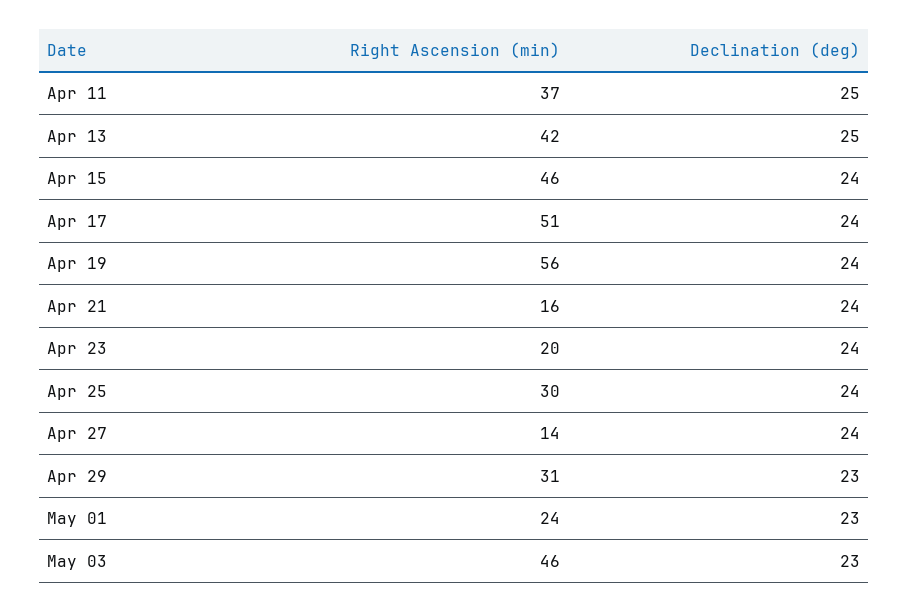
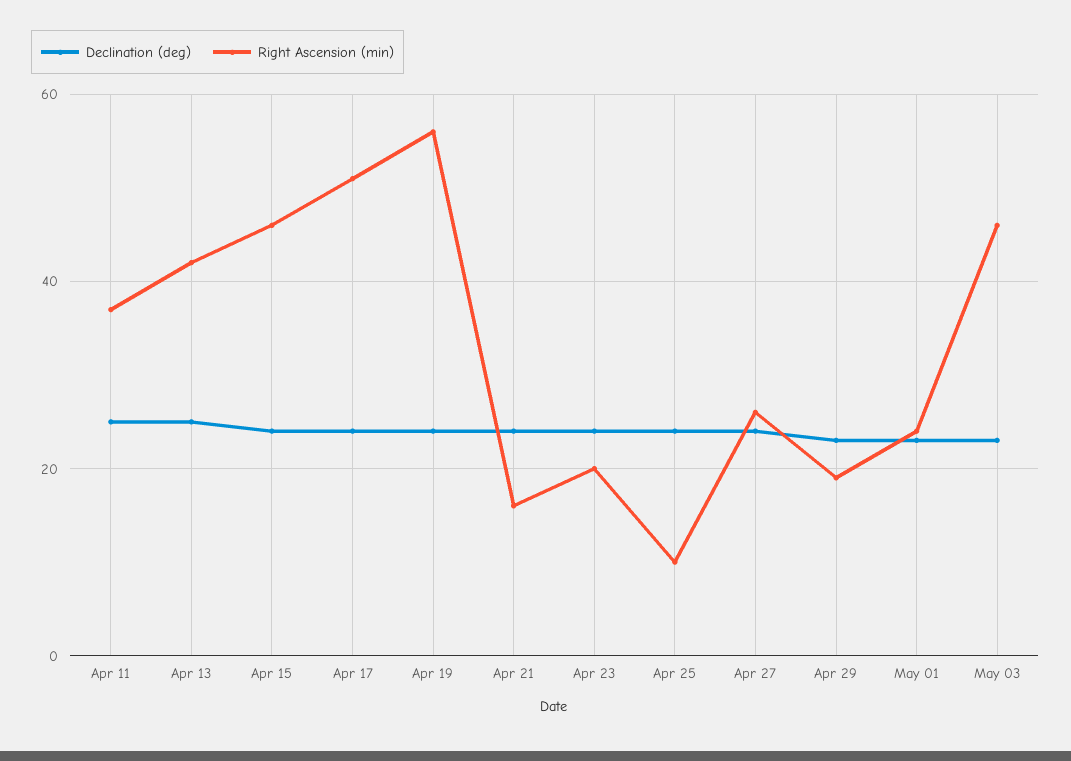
  {
    "Right Ascension (min)": {
      "Apr 11": 37,
      "Apr 13": 42,
      "Apr 15": 46,
      "Apr 17": 51,
      "Apr 19": 56,
      "Apr 21": 16,
      "Apr 23": 20,
-     "Apr 25": 30,
+     "Apr 25": 10,
-     "Apr 27": 14,
+     "Apr 27": 25,
-     "Apr 29": 31,
+     "Apr 29": 20,
      "May 01": 24,
      "May 03": 46
    },
    "Declination (deg)": {
      "Apr 11": 25,
      "Apr 13": 25,
      "Apr 15": 24,
      "Apr 17": 24,
      "Apr 19": 24,
      "Apr 21": 24,
      "Apr 23": 24,
      "Apr 25": 24,
      "Apr 27": 24,
      "Apr 29": 23,
      "May 01": 23,
      "May 03": 23
    }
  }

